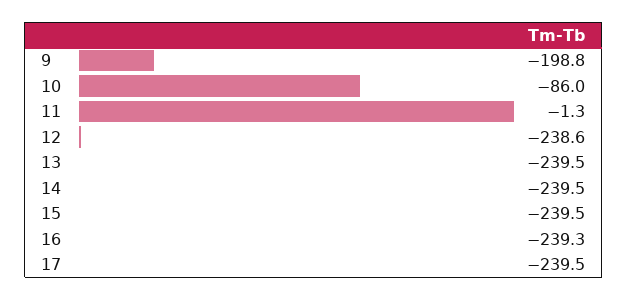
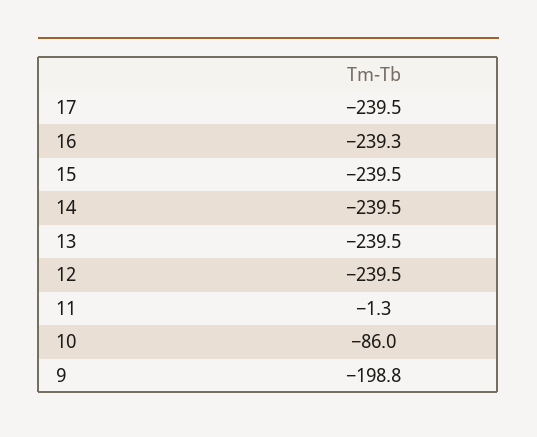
  {
    "9": -198.8,
    "10": -86,
    "11": -1.3,
-   "12": -238.6,
+   "12": -239.5,
    "13": -239.5,
    "14": -239.5,
    "15": -239.5,
    "16": -239.3,
    "17": -239.5
  }

